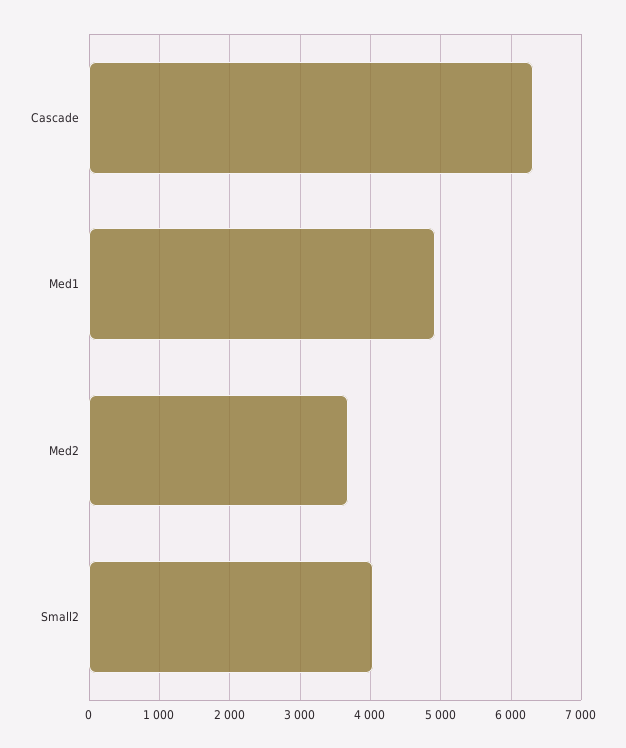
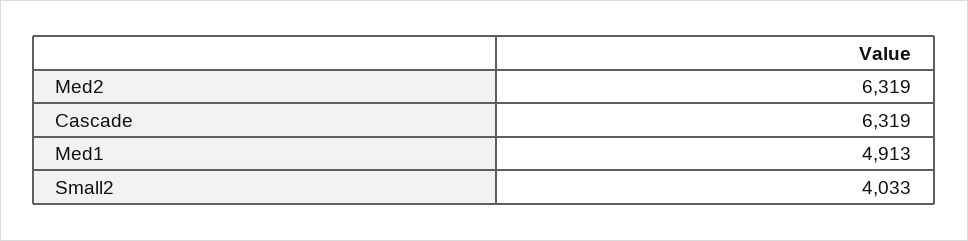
  {
    "Cascade": 6319,
    "Med1": 4913,
-   "Med2": 3700,
+   "Med2": 6319,
    "Small2": 4033
  }

